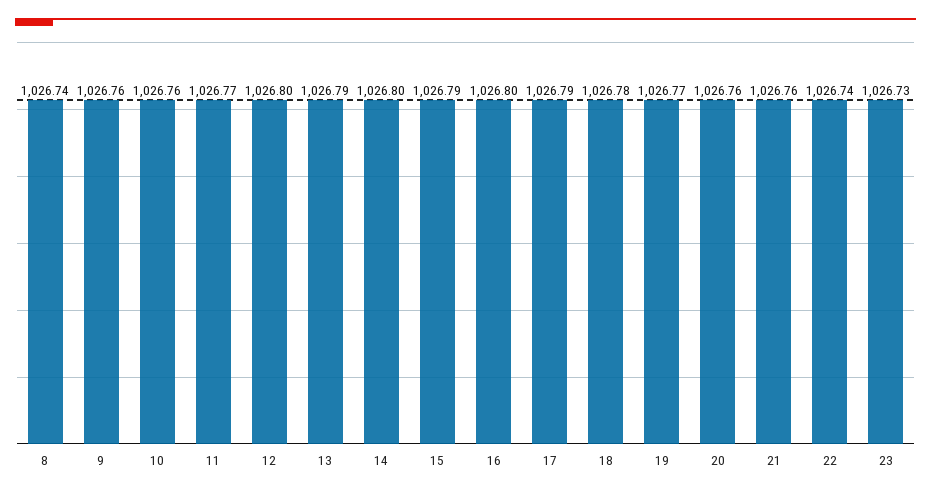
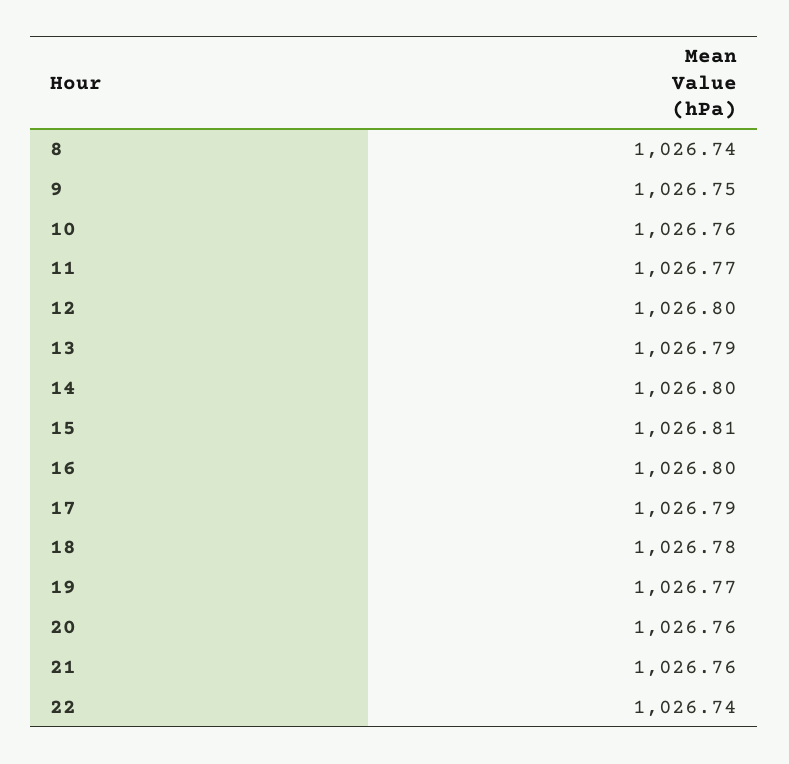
  {
    "8": 1026.74,
-   "9": 1026.76,
+   "9": 1026.75,
    "10": 1026.76,
    "11": 1026.77,
    "12": 1026.8,
    "13": 1026.79,
    "14": 1026.8,
-   "15": 1026.79,
+   "15": 1026.81,
    "16": 1026.8,
    "17": 1026.79,
    "18": 1026.78,
    "19": 1026.77,
    "20": 1026.76,
    "21": 1026.76,
-   "22": 1026.74,
+   "22": 1026.74
-   "23": 1026.73
  }

